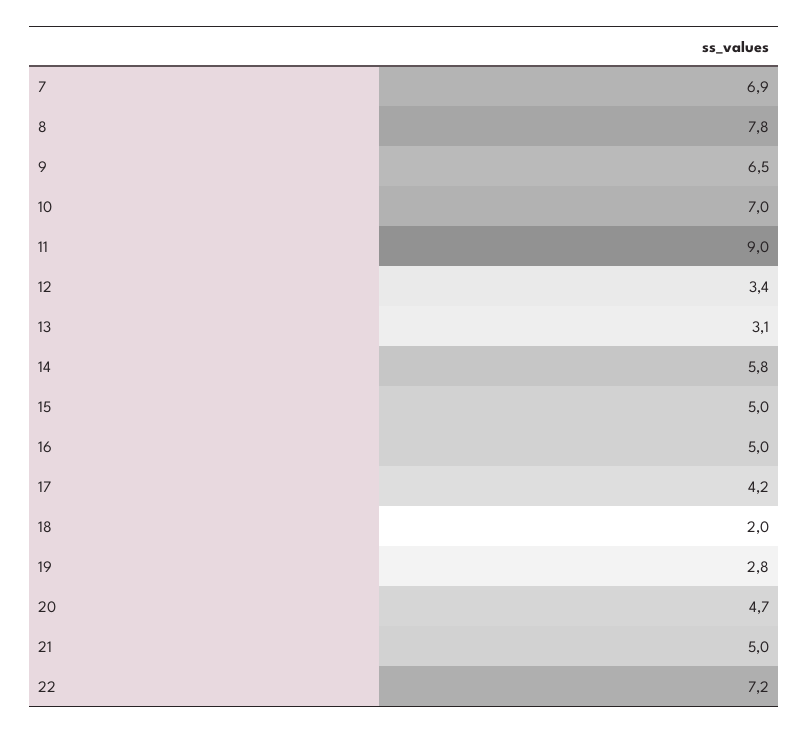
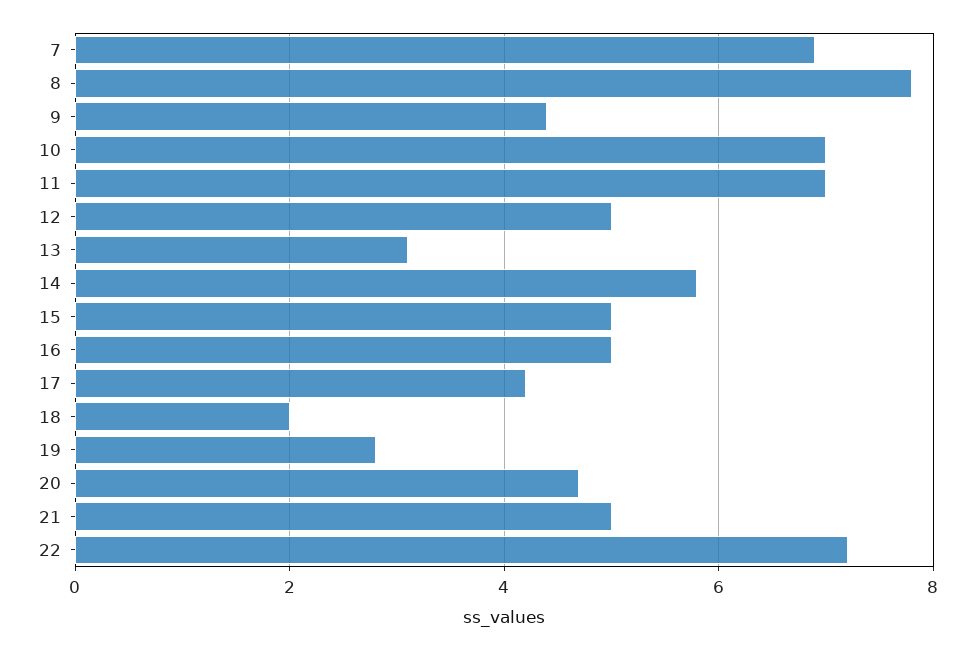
  {
    "7": 6.9,
    "8": 7.8,
-   "9": 6.5,
+   "9": 4.5,
    "10": 7,
-   "11": 9,
+   "11": 7,
-   "12": 3.4,
+   "12": 5,
    "13": 3.1,
    "14": 5.8,
    "15": 5,
    "16": 5,
    "17": 4.2,
    "18": 2,
    "19": 2.8,
    "20": 4.7,
    "21": 5,
    "22": 7.2
  }

